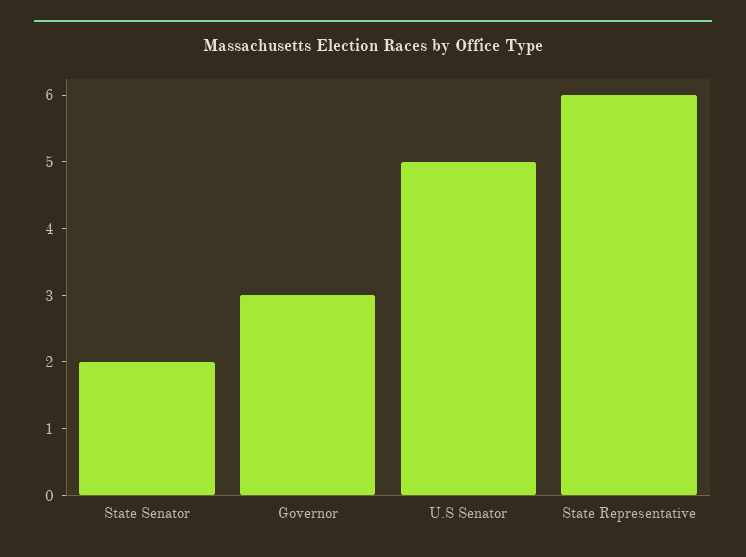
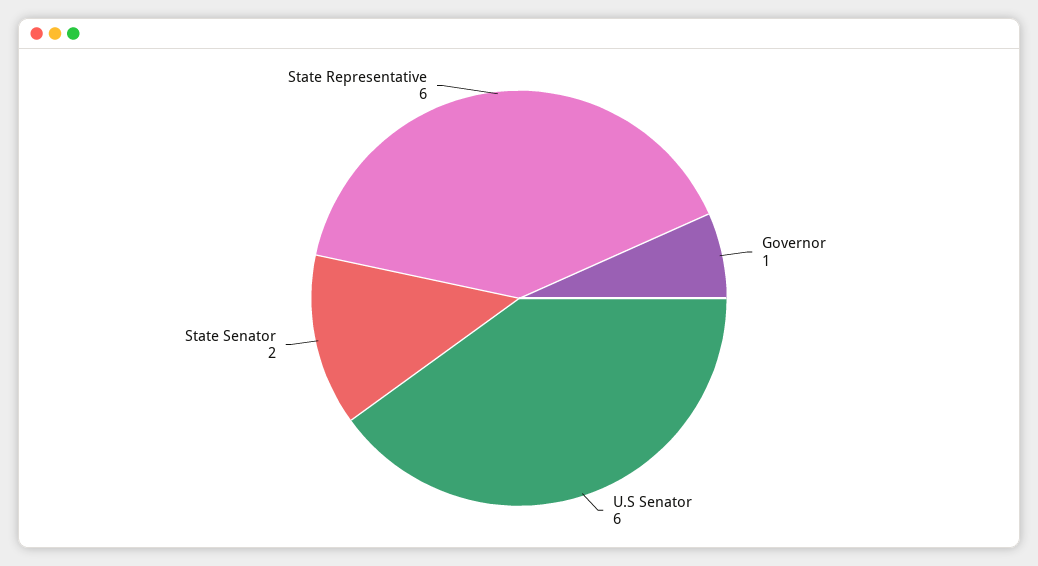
  {
    "State Senator": 2,
-   "Governor": 3,
+   "Governor": 1,
-   "U.S Senator": 5,
+   "U.S Senator": 6,
    "State Representative": 6
  }

